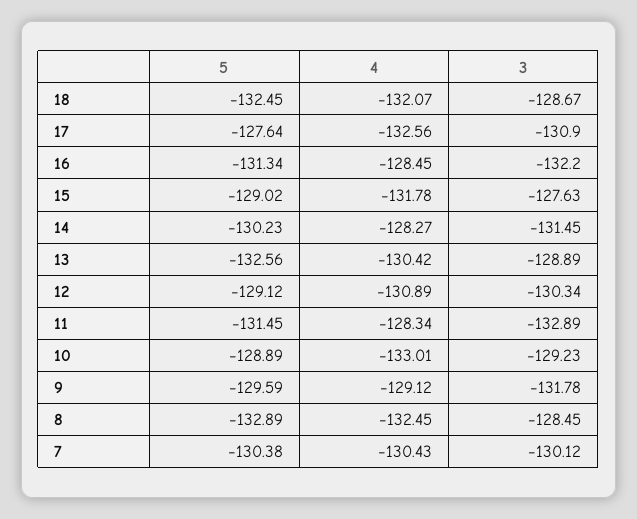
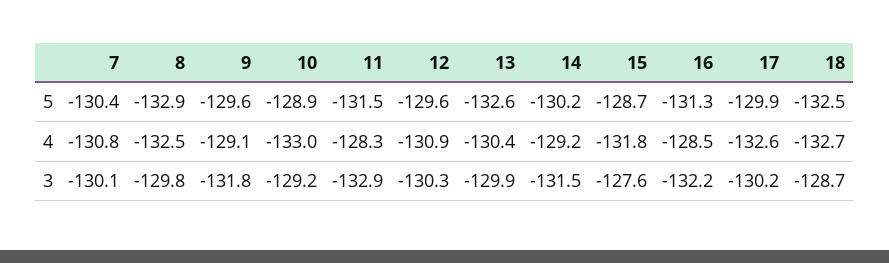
  {
    "5": {
      "18": -132.45,
-     "17": -127.64,
+     "17": -129.9,
      "16": -131.34,
-     "15": -129.02,
+     "15": -128.7,
      "14": -130.23,
      "13": -132.56,
-     "12": -129.12,
+     "12": -129.6,
      "11": -131.45,
      "10": -128.89,
      "9": -129.59,
      "8": -132.89,
      "7": -130.38
    },
    "4": {
-     "18": -132.07,
+     "18": -132.7,
      "17": -132.56,
      "16": -128.45,
      "15": -131.78,
-     "14": -128.27,
+     "14": -129.2,
      "13": -130.42,
      "12": -130.89,
      "11": -128.34,
      "10": -133.01,
      "9": -129.12,
      "8": -132.45,
-     "7": -130.43
+     "7": -130.8
    },
    "3": {
      "18": -128.67,
-     "17": -130.9,
+     "17": -130.2,
      "16": -132.2,
      "15": -127.63,
      "14": -131.45,
-     "13": -128.89,
+     "13": -129.9,
      "12": -130.34,
      "11": -132.89,
      "10": -129.23,
      "9": -131.78,
-     "8": -128.45,
+     "8": -129.8,
      "7": -130.12
    }
  }

